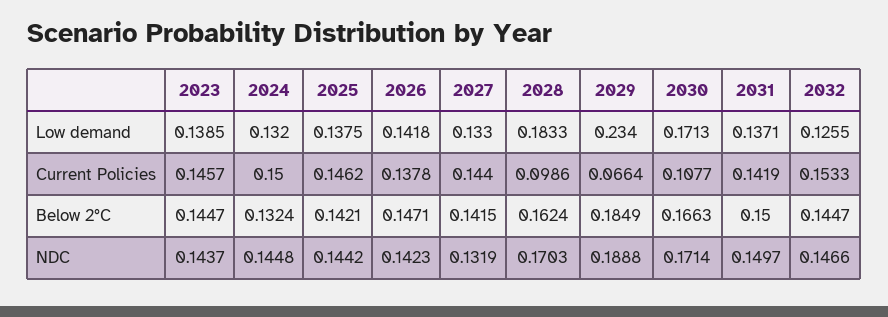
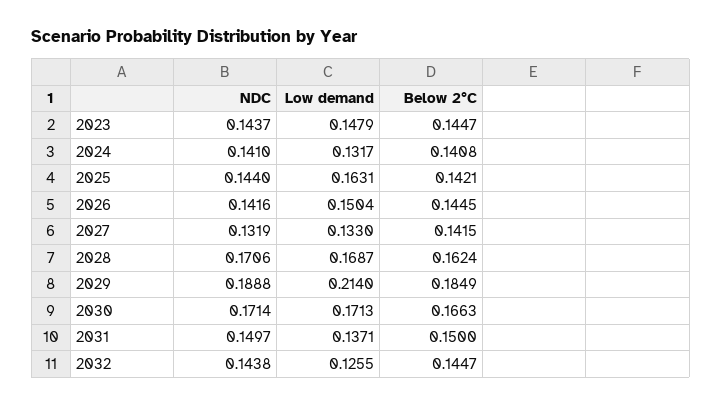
  {
    "2023": {
-     "Low demand": 0.1385,
+     "Low demand": 0.1479,
-     "Current Policies": 0.1457,
      "Below 2°C": 0.1447,
      "NDC": 0.1437
    },
    "2024": {
-     "Low demand": 0.132,
+     "Low demand": 0.1317,
-     "Current Policies": 0.15,
-     "Below 2°C": 0.1324,
+     "Below 2°C": 0.1408,
-     "NDC": 0.1448
+     "NDC": 0.141
    },
    "2025": {
-     "Low demand": 0.1375,
+     "Low demand": 0.1631,
-     "Current Policies": 0.1462,
      "Below 2°C": 0.1421,
-     "NDC": 0.1442
+     "NDC": 0.144
    },
    "2026": {
-     "Low demand": 0.1418,
+     "Low demand": 0.1504,
-     "Current Policies": 0.1378,
-     "Below 2°C": 0.1471,
+     "Below 2°C": 0.1445,
-     "NDC": 0.1423
+     "NDC": 0.1416
    },
    "2027": {
      "Low demand": 0.133,
-     "Current Policies": 0.144,
      "Below 2°C": 0.1415,
      "NDC": 0.1319
    },
    "2028": {
-     "Low demand": 0.1833,
+     "Low demand": 0.1687,
-     "Current Policies": 0.0986,
      "Below 2°C": 0.1624,
-     "NDC": 0.1703
+     "NDC": 0.1706
    },
    "2029": {
-     "Low demand": 0.234,
+     "Low demand": 0.214,
-     "Current Policies": 0.0664,
      "Below 2°C": 0.1849,
      "NDC": 0.1888
    },
    "2030": {
      "Low demand": 0.1713,
-     "Current Policies": 0.1077,
      "Below 2°C": 0.1663,
      "NDC": 0.1714
    },
    "2031": {
      "Low demand": 0.1371,
-     "Current Policies": 0.1419,
      "Below 2°C": 0.15,
      "NDC": 0.1497
    },
    "2032": {
      "Low demand": 0.1255,
-     "Current Policies": 0.1533,
      "Below 2°C": 0.1447,
-     "NDC": 0.1466
+     "NDC": 0.1438
    }
  }

